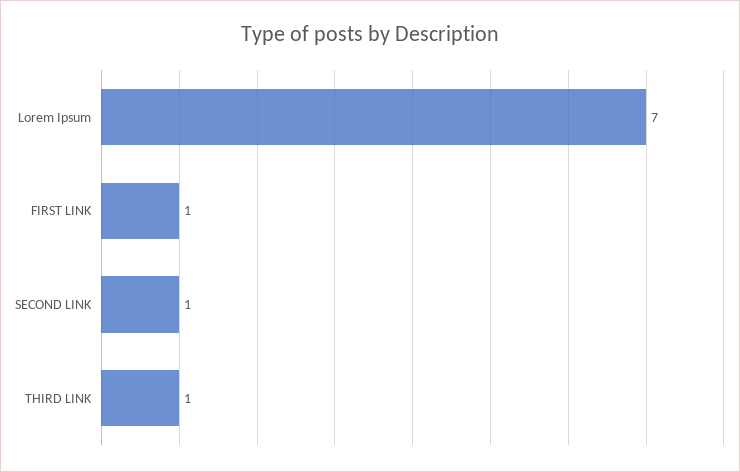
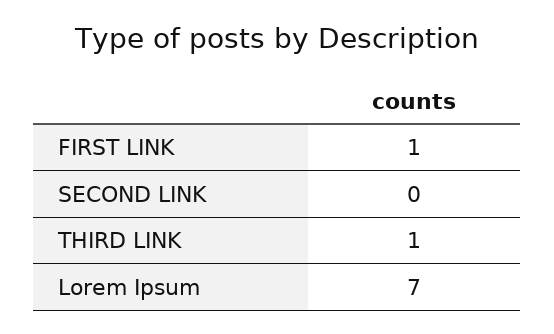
  {
    "Lorem Ipsum": 7,
    "FIRST LINK": 1,
-   "SECOND LINK": 1,
+   "SECOND LINK": 0,
    "THIRD LINK": 1
  }

